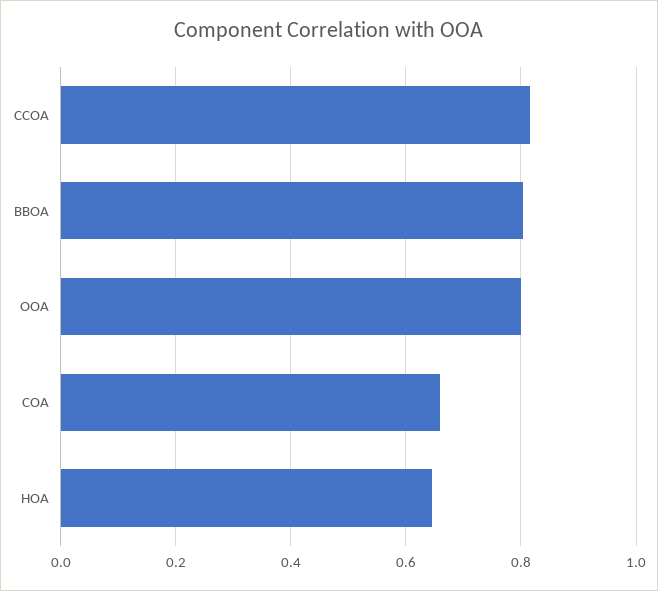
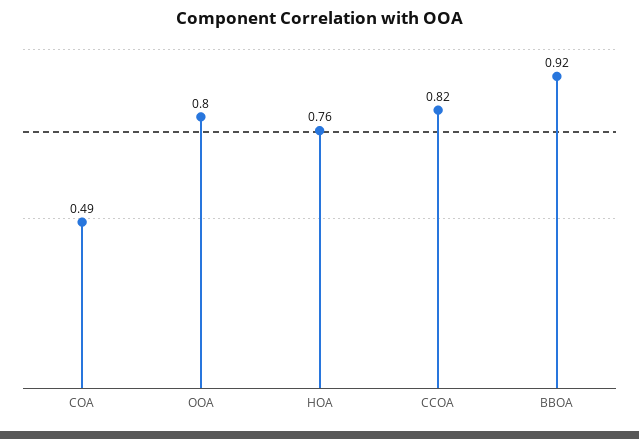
  {
    "CCOA": 0.82,
-   "BBOA": 0.8,
+   "BBOA": 0.92,
    "OOA": 0.8,
-   "COA": 0.66,
+   "COA": 0.49,
-   "HOA": 0.64
+   "HOA": 0.76
  }

